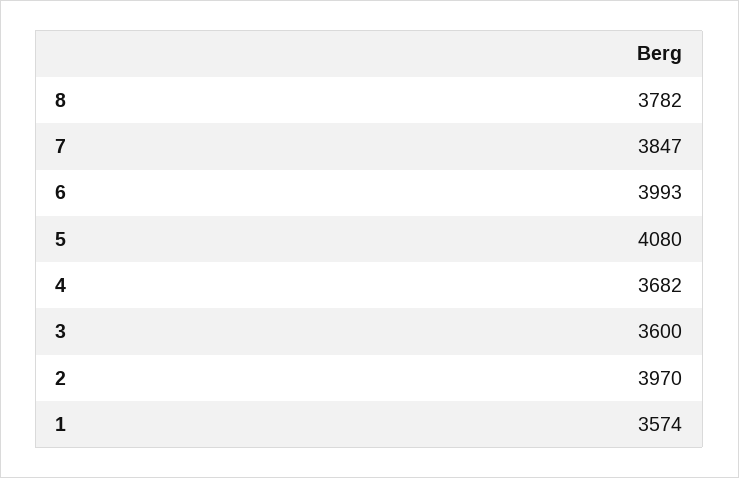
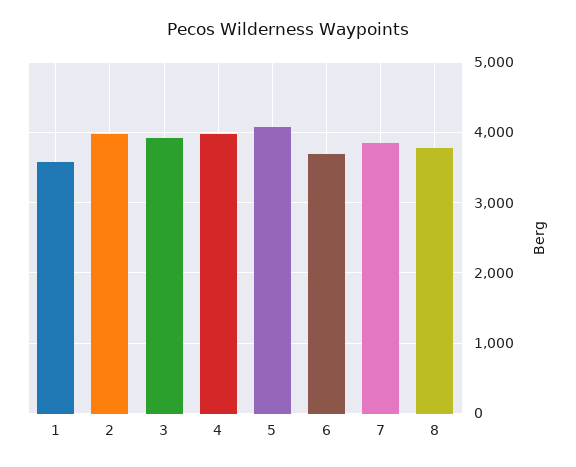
  {
    "8": 3782,
    "7": 3847,
-   "6": 3993,
+   "6": 3700,
    "5": 4080,
-   "4": 3682,
+   "4": 4000,
-   "3": 3600,
+   "3": 3900,
    "2": 3970,
    "1": 3574
  }

